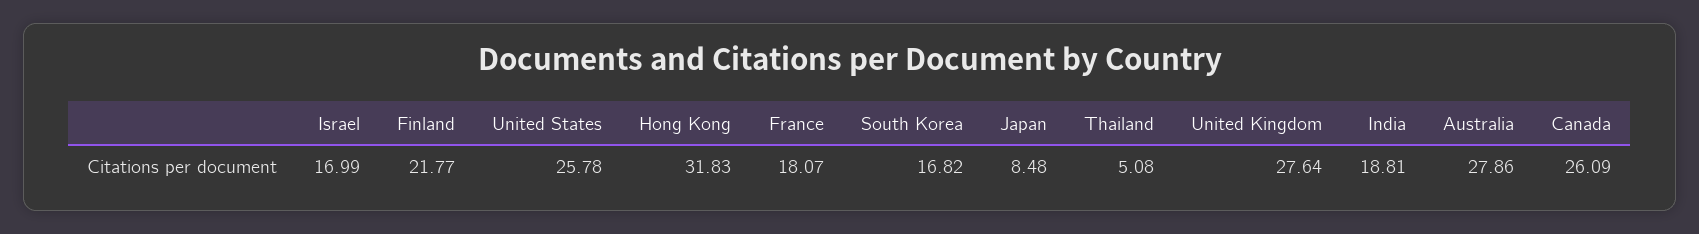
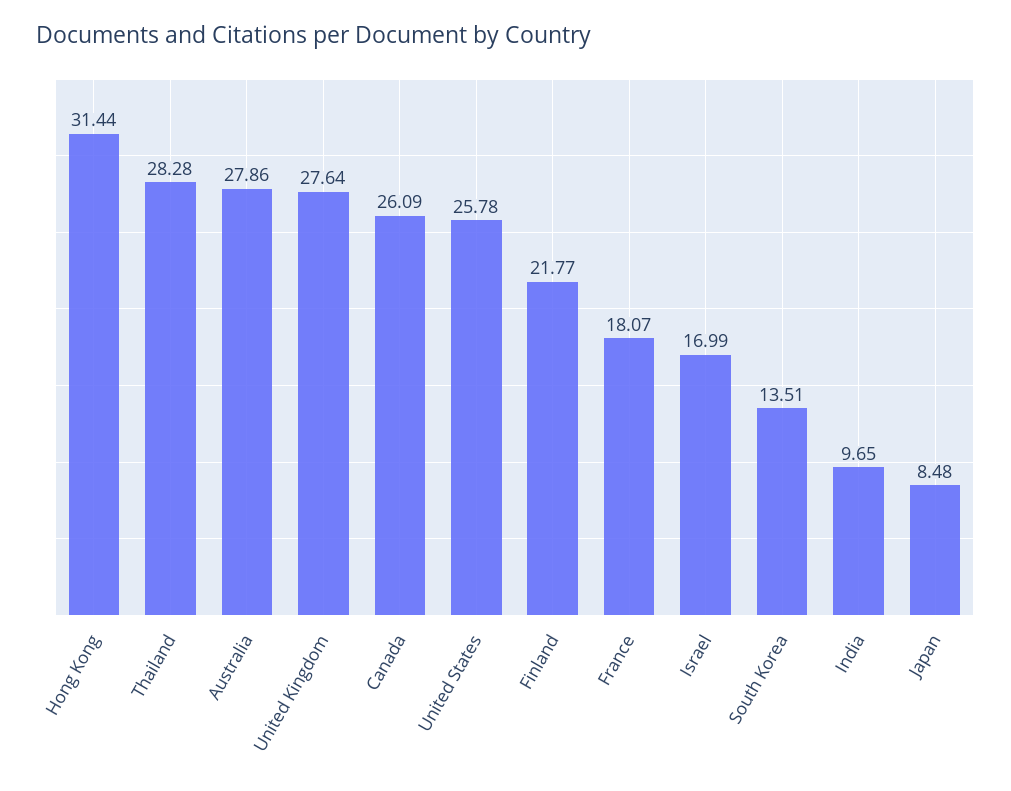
  {
    "Israel": 16.99,
    "Finland": 21.77,
    "United States": 25.78,
-   "Hong Kong": 31.83,
+   "Hong Kong": 31.44,
    "France": 18.07,
-   "South Korea": 16.82,
+   "South Korea": 13.51,
    "Japan": 8.48,
-   "Thailand": 5.08,
+   "Thailand": 28.28,
    "United Kingdom": 27.64,
-   "India": 18.81,
+   "India": 9.65,
    "Australia": 27.86,
    "Canada": 26.09
  }

